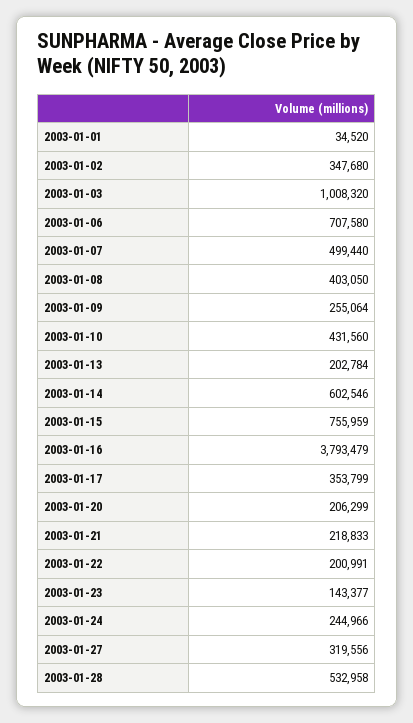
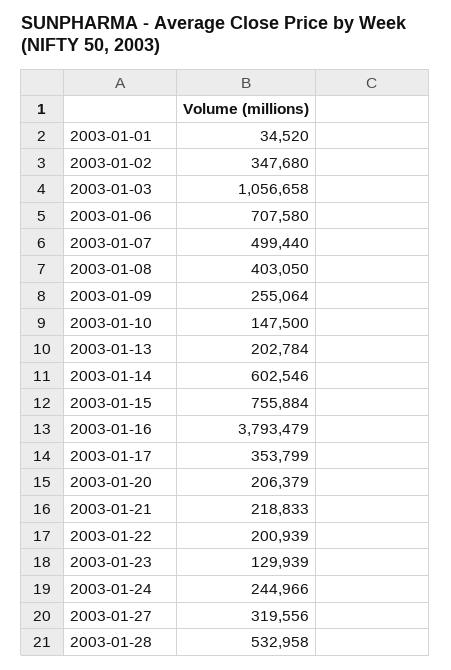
  {
    "2003-01-01": 34520,
    "2003-01-02": 347680,
-   "2003-01-03": 1008320,
+   "2003-01-03": 1056658,
    "2003-01-06": 707580,
    "2003-01-07": 499440,
    "2003-01-08": 403050,
    "2003-01-09": 255064,
-   "2003-01-10": 431560,
+   "2003-01-10": 147500,
    "2003-01-13": 202784,
    "2003-01-14": 602546,
-   "2003-01-15": 755959,
+   "2003-01-15": 755884,
    "2003-01-16": 3793479,
    "2003-01-17": 353799,
-   "2003-01-20": 206299,
+   "2003-01-20": 206379,
    "2003-01-21": 218833,
-   "2003-01-22": 200991,
+   "2003-01-22": 200939,
-   "2003-01-23": 143377,
+   "2003-01-23": 129939,
    "2003-01-24": 244966,
    "2003-01-27": 319556,
    "2003-01-28": 532958
  }

